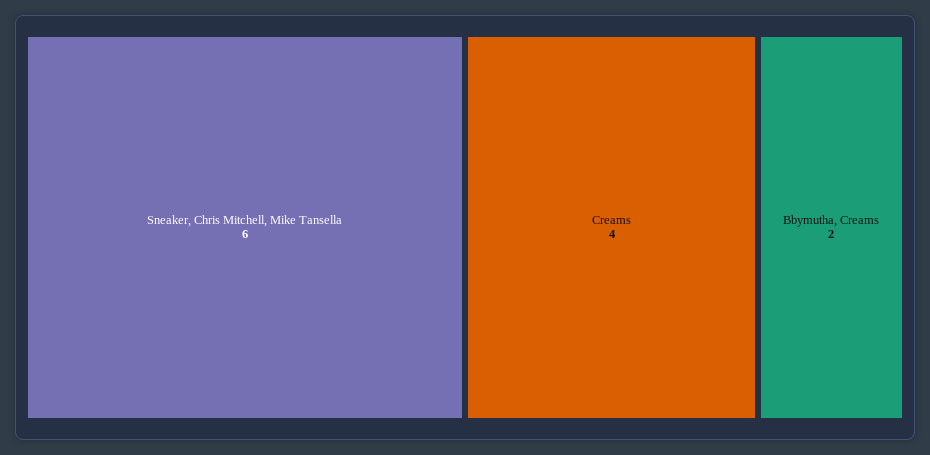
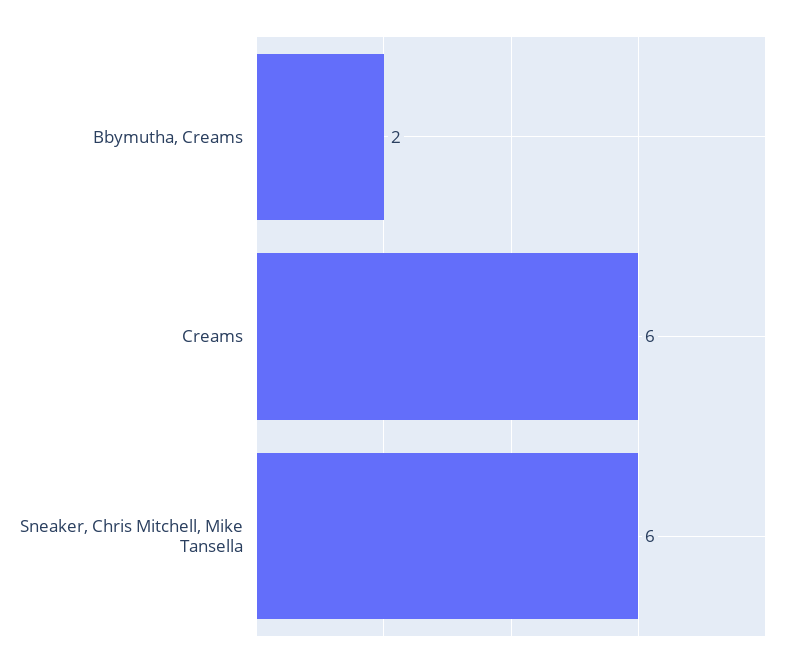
  {
    "Sneaker, Chris Mitchell, Mike Tansella": 6,
-   "Creams": 4,
+   "Creams": 6,
    "Bbymutha, Creams": 2
  }

